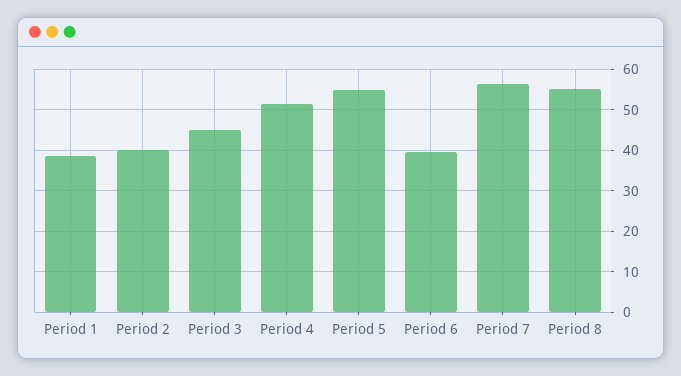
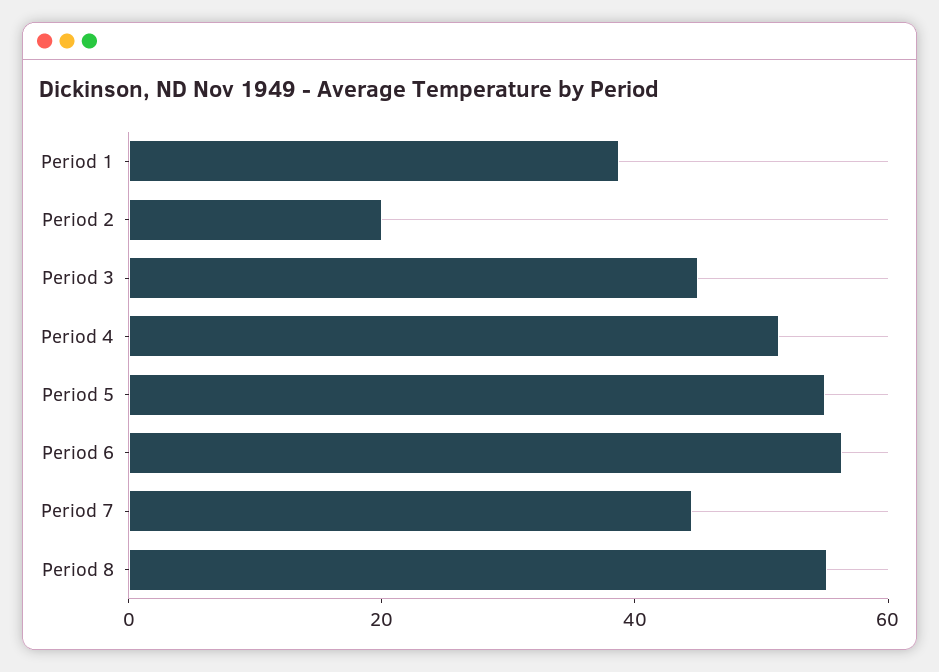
  {
    "Period 1": 38,
-   "Period 2": 40,
+   "Period 2": 20,
    "Period 3": 46,
    "Period 4": 52,
    "Period 5": 56,
-   "Period 6": 40,
+   "Period 6": 55,
-   "Period 7": 56,
+   "Period 7": 45,
    "Period 8": 56
  }

